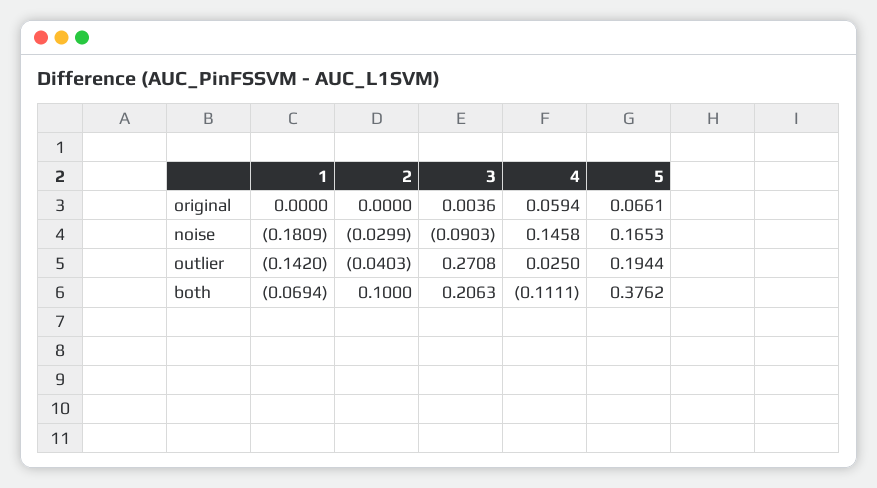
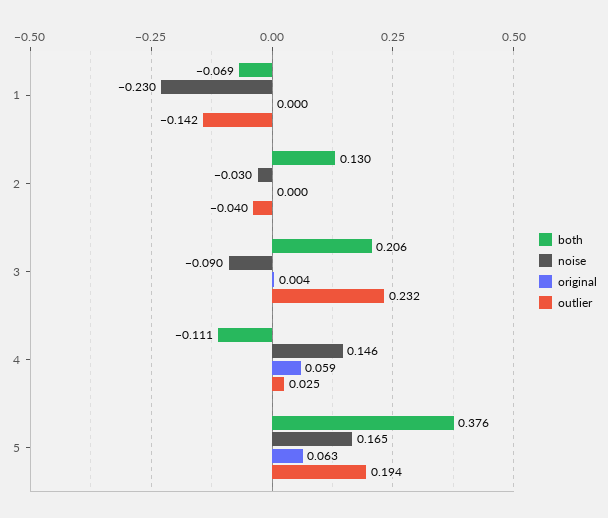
  {
    "original": {
      "1": 0,
      "2": 0,
      "3": 0.0036,
      "4": 0.0594,
-     "5": 0.0661
+     "5": 0.063
    },
    "noise": {
-     "1": -0.1809,
+     "1": -0.23,
      "2": -0.0299,
      "3": -0.0903,
      "4": 0.1458,
      "5": 0.1653
    },
    "outlier": {
      "1": -0.142,
      "2": -0.0403,
-     "3": 0.2708,
+     "3": 0.232,
      "4": 0.025,
      "5": 0.1944
    },
    "both": {
      "1": -0.0694,
-     "2": 0.1,
+     "2": 0.13,
      "3": 0.2063,
      "4": -0.1111,
      "5": 0.3762
    }
  }

